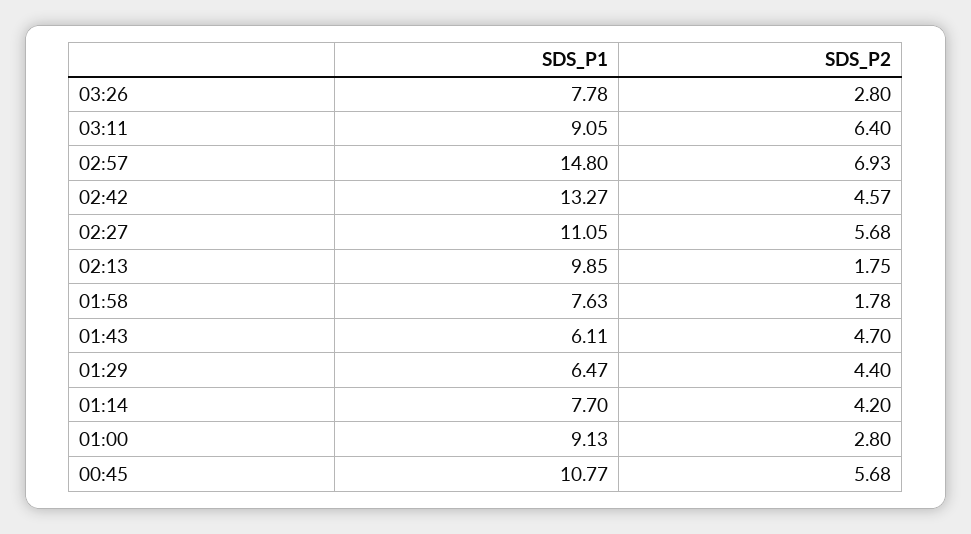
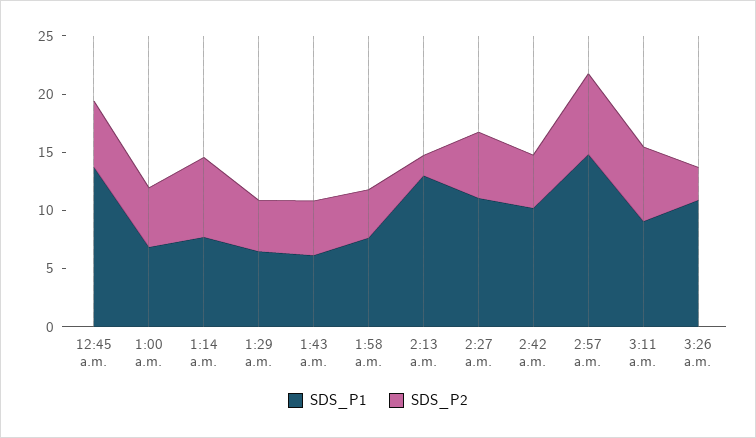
  {
    "SDS_P1": {
-     "03:26": 7.78,
+     "03:26": 11,
      "03:11": 9.05,
      "02:57": 14.8,
-     "02:42": 13.27,
+     "02:42": 10,
      "02:27": 11.05,
-     "02:13": 9.85,
+     "02:13": 13,
      "01:58": 7.63,
      "01:43": 6.11,
      "01:29": 6.47,
      "01:14": 7.7,
-     "01:00": 9.13,
+     "01:00": 7,
-     "00:45": 10.77
+     "00:45": 14
    },
    "SDS_P2": {
      "03:26": 2.8,
      "03:11": 6.4,
      "02:57": 6.93,
      "02:42": 4.57,
      "02:27": 5.68,
      "02:13": 1.75,
-     "01:58": 1.78,
+     "01:58": 4,
      "01:43": 4.7,
      "01:29": 4.4,
-     "01:14": 4.2,
+     "01:14": 7,
-     "01:00": 2.8,
+     "01:00": 5,
      "00:45": 5.68
    }
  }

